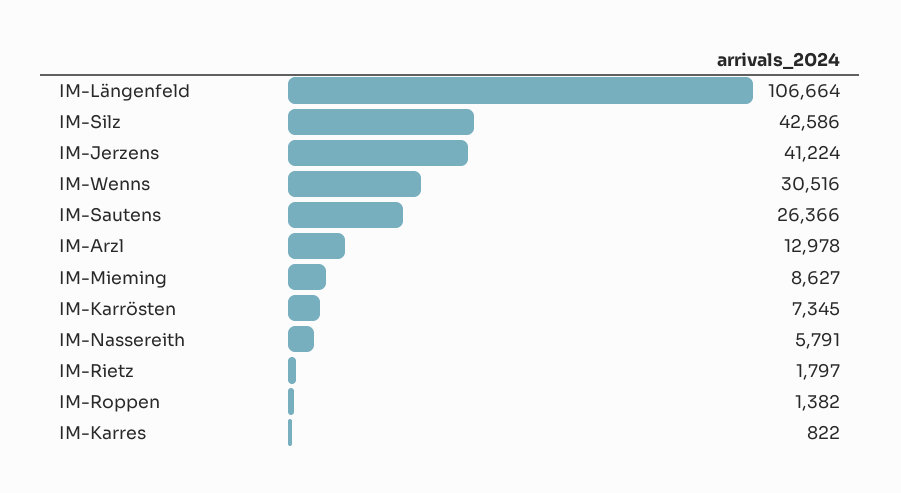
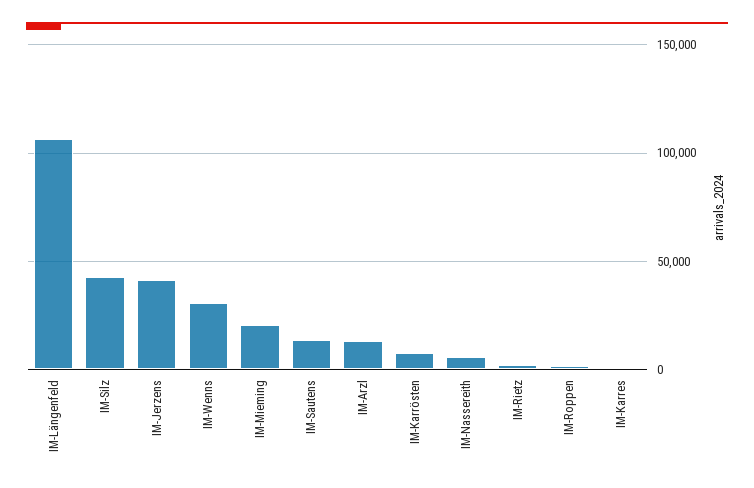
  {
    "IM-Längenfeld": 106664,
    "IM-Silz": 42586,
    "IM-Jerzens": 41224,
    "IM-Wenns": 30516,
-   "IM-Sautens": 26366,
+   "IM-Sautens": 15000,
    "IM-Arzl": 12978,
-   "IM-Mieming": 8627,
+   "IM-Mieming": 20000,
    "IM-Karrösten": 7345,
    "IM-Nassereith": 5791,
    "IM-Rietz": 1797,
    "IM-Roppen": 1382,
    "IM-Karres": 822
  }

